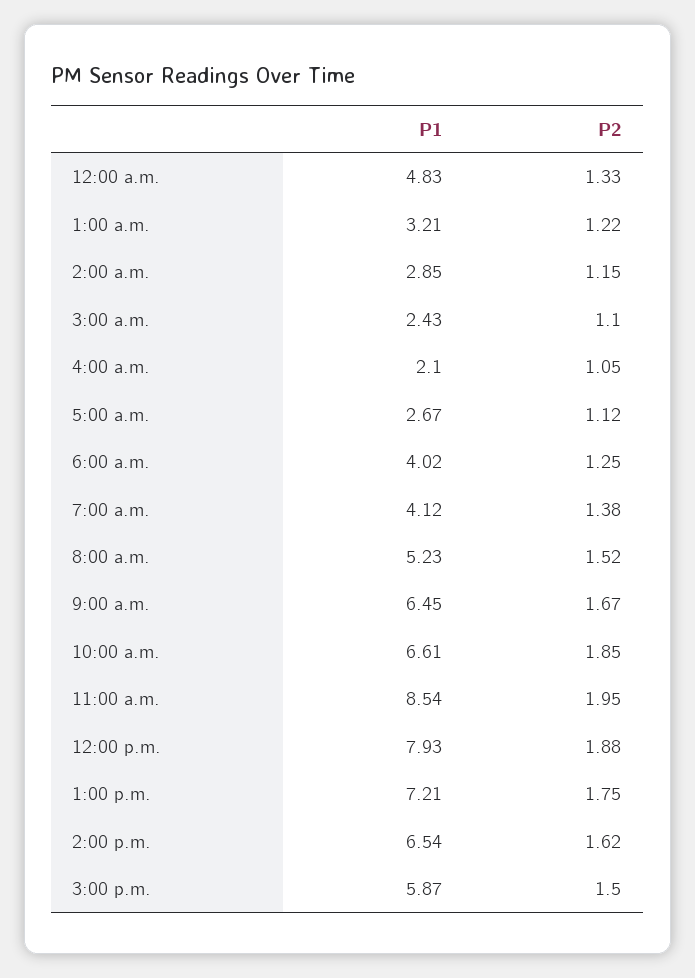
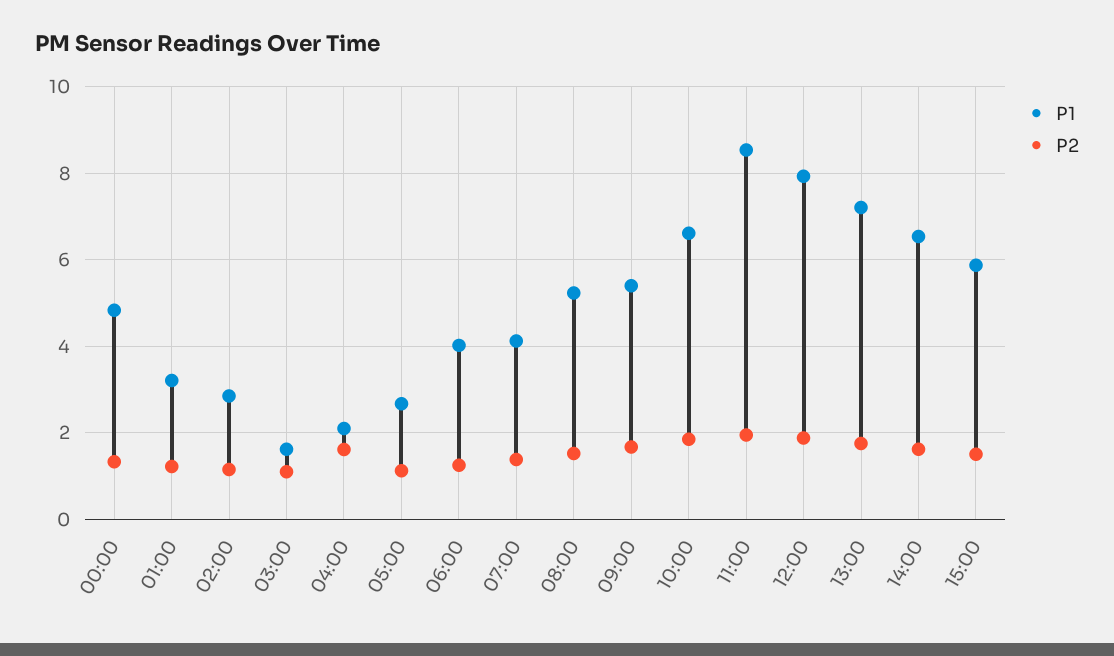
  {
    "P1": {
      "12:00 a.m.": 4.83,
      "1:00 a.m.": 3.21,
      "2:00 a.m.": 2.85,
-     "3:00 a.m.": 2.43,
+     "3:00 a.m.": 1.6,
      "4:00 a.m.": 2.1,
      "5:00 a.m.": 2.67,
      "6:00 a.m.": 4.02,
      "7:00 a.m.": 4.12,
      "8:00 a.m.": 5.23,
-     "9:00 a.m.": 6.45,
+     "9:00 a.m.": 5.4,
      "10:00 a.m.": 6.61,
      "11:00 a.m.": 8.54,
      "12:00 p.m.": 7.93,
      "1:00 p.m.": 7.21,
      "2:00 p.m.": 6.54,
      "3:00 p.m.": 5.87
    },
    "P2": {
      "12:00 a.m.": 1.33,
      "1:00 a.m.": 1.22,
      "2:00 a.m.": 1.15,
      "3:00 a.m.": 1.1,
-     "4:00 a.m.": 1.05,
+     "4:00 a.m.": 1.6,
      "5:00 a.m.": 1.12,
      "6:00 a.m.": 1.25,
      "7:00 a.m.": 1.38,
      "8:00 a.m.": 1.52,
      "9:00 a.m.": 1.67,
      "10:00 a.m.": 1.85,
      "11:00 a.m.": 1.95,
      "12:00 p.m.": 1.88,
      "1:00 p.m.": 1.75,
      "2:00 p.m.": 1.62,
      "3:00 p.m.": 1.5
    }
  }

